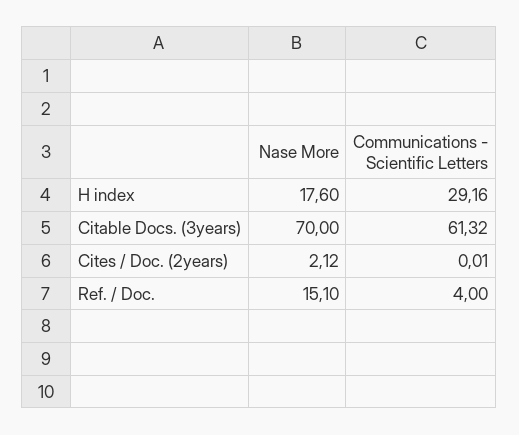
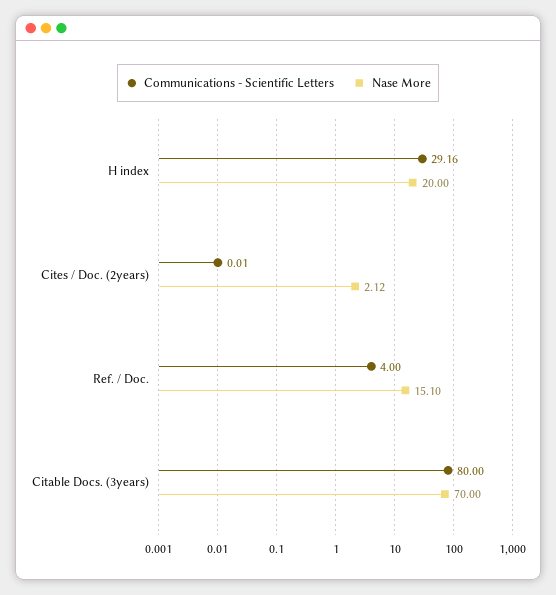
  {
    "Nase More": {
-     "H index": 17.6,
+     "H index": 20,
      "Citable Docs. (3years)": 70,
      "Cites / Doc. (2years)": 2.12,
      "Ref. / Doc.": 15.1
    },
    "Communications - Scientific Letters": {
      "H index": 29.16,
-     "Citable Docs. (3years)": 61.32,
+     "Citable Docs. (3years)": 80,
      "Cites / Doc. (2years)": 0.01,
      "Ref. / Doc.": 4
    }
  }

